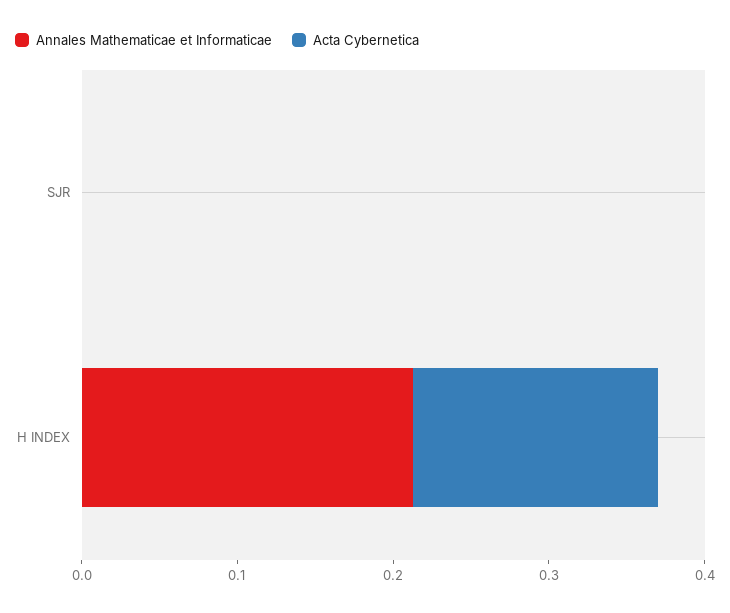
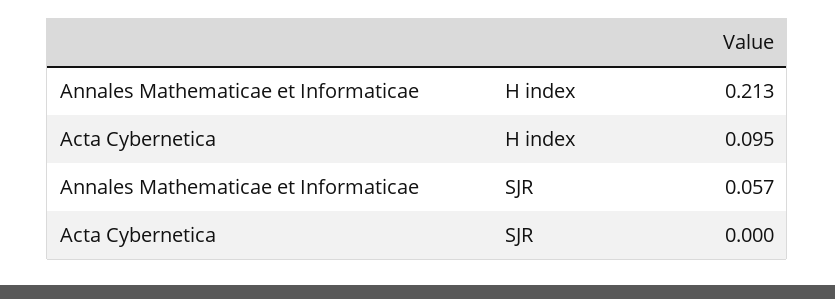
  {
    "Annales Mathematicae et Informaticae": {
-     "SJR": 0,
+     "SJR": 0.057,
      "H INDEX": 0.213
    },
    "Acta Cybernetica": {
      "SJR": 0,
-     "H INDEX": 0.16
+     "H INDEX": 0.095
    }
  }

